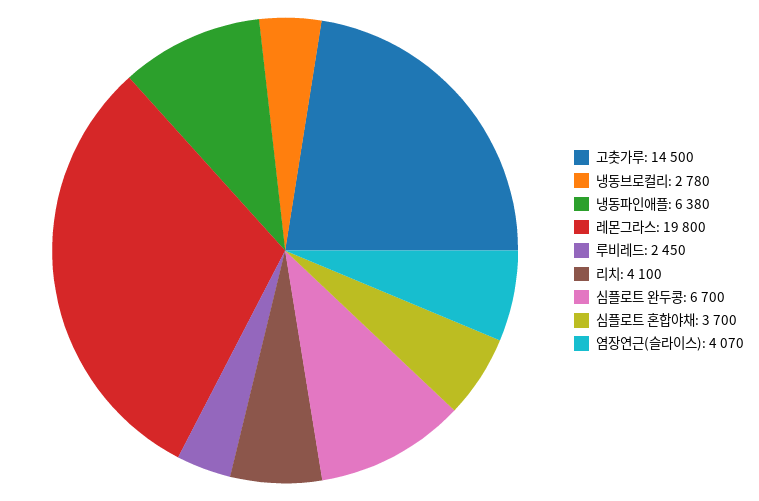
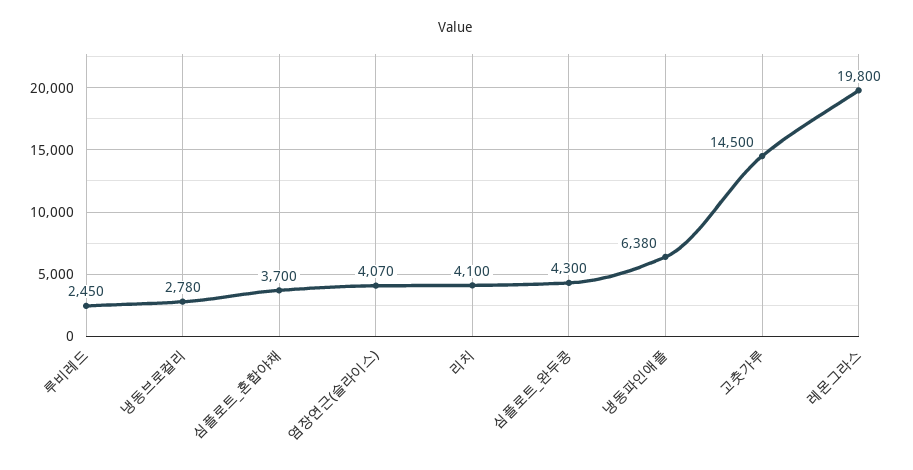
  {
    "고춧가루": 14500,
    "냉동브로컬리": 2780,
    "냉동파인애플": 6380,
    "레몬그라스": 19800,
    "루비레드": 2450,
    "리치": 4100,
-   "심플로트 완두콩": 6700,
+   "심플로트 완두콩": 4300,
    "심플로트 혼합야채": 3700,
    "염장연근(슬라이스)": 4070
  }

